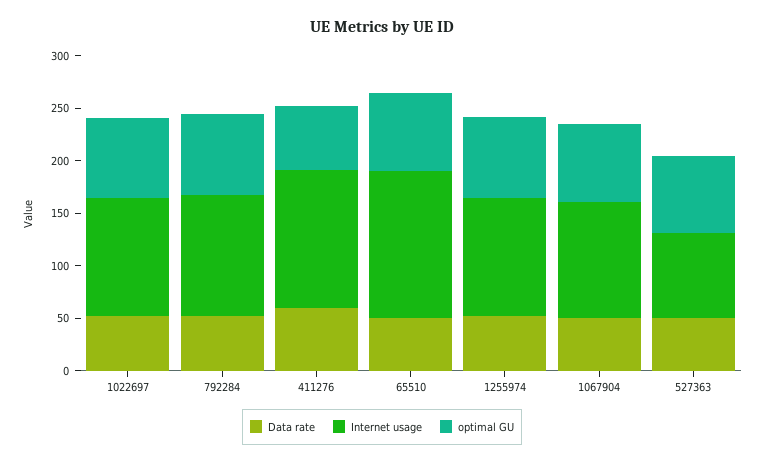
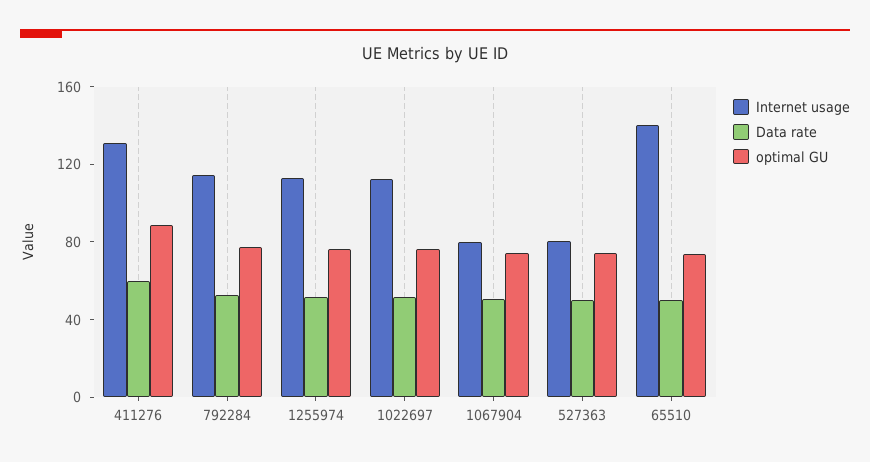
  {
    "Data rate": {
      "1022697": 50,
      "792284": 50,
      "411276": 60,
      "65510": 50,
      "1255974": 50,
      "1067904": 50,
      "527363": 50
    },
    "Internet usage": {
      "1022697": 110,
      "792284": 110,
      "411276": 130,
      "65510": 140,
      "1255974": 110,
-     "1067904": 110,
+     "1067904": 80,
      "527363": 80
    },
    "optimal GU": {
      "1022697": 80,
      "792284": 80,
-     "411276": 60,
+     "411276": 90,
      "65510": 70,
      "1255974": 80,
      "1067904": 70,
      "527363": 70
    }
  }

